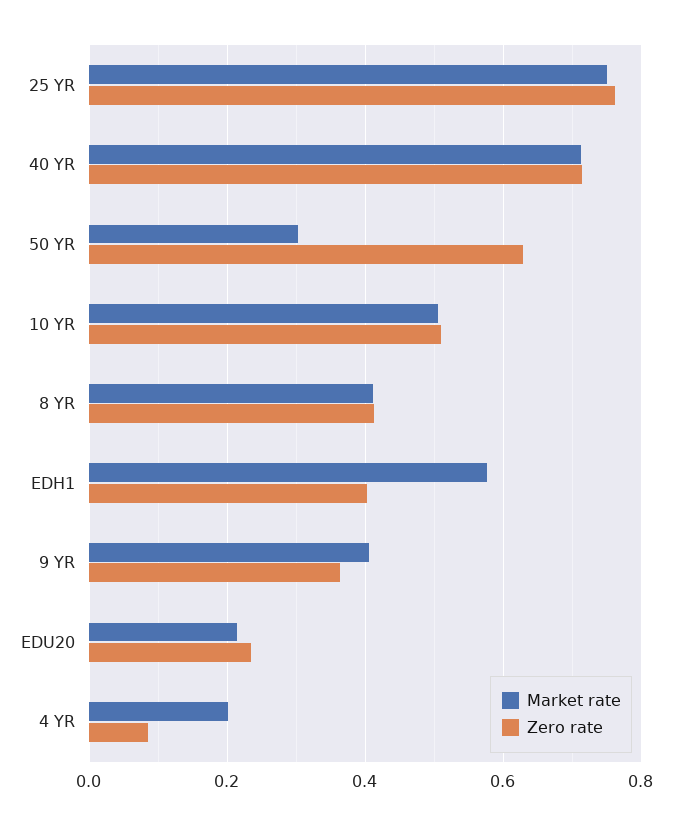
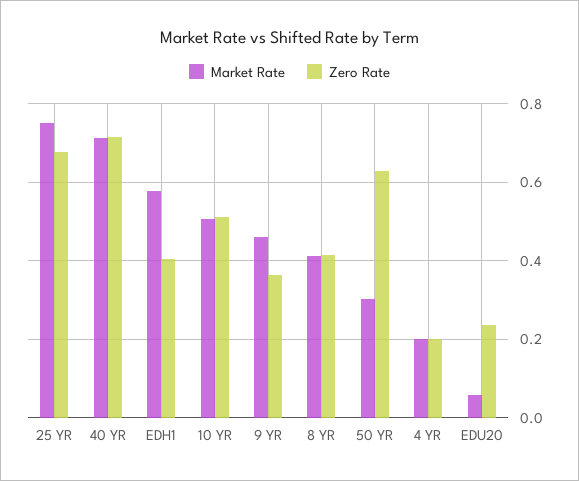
  {
    "Market rate": {
      "25 YR": 0.76,
      "40 YR": 0.72,
      "50 YR": 0.3,
      "10 YR": 0.5,
      "8 YR": 0.42,
      "EDH1": 0.58,
-     "9 YR": 0.4,
+     "9 YR": 0.46,
-     "EDU20": 0.22,
+     "EDU20": 0.06,
      "4 YR": 0.2
    },
    "Zero rate": {
-     "25 YR": 0.76,
+     "25 YR": 0.68,
      "40 YR": 0.72,
      "50 YR": 0.62,
      "10 YR": 0.52,
      "8 YR": 0.42,
      "EDH1": 0.4,
      "9 YR": 0.36,
      "EDU20": 0.24,
-     "4 YR": 0.08
+     "4 YR": 0.2
    }
  }

